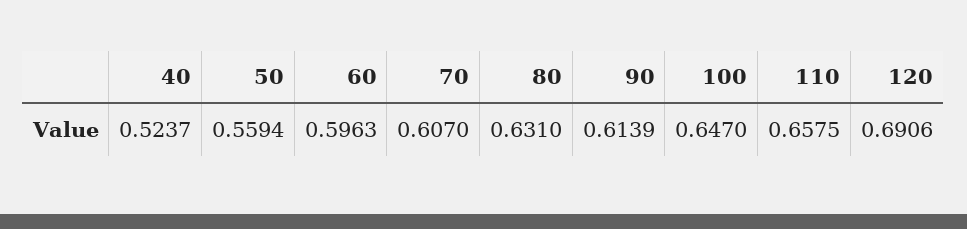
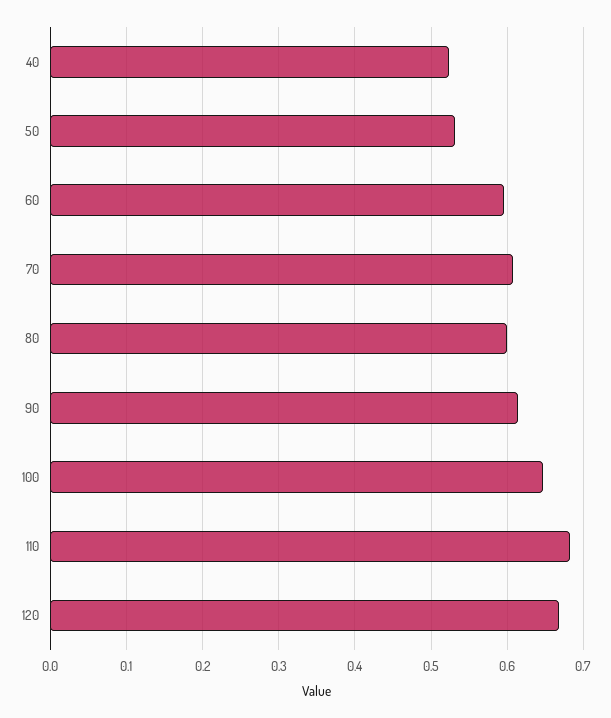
  {
    "40": 0.5237,
-   "50": 0.5594,
+   "50": 0.53,
    "60": 0.5963,
    "70": 0.607,
-   "80": 0.631,
+   "80": 0.6,
    "90": 0.6139,
    "100": 0.647,
-   "110": 0.6575,
+   "110": 0.68,
-   "120": 0.6906
+   "120": 0.67
  }

